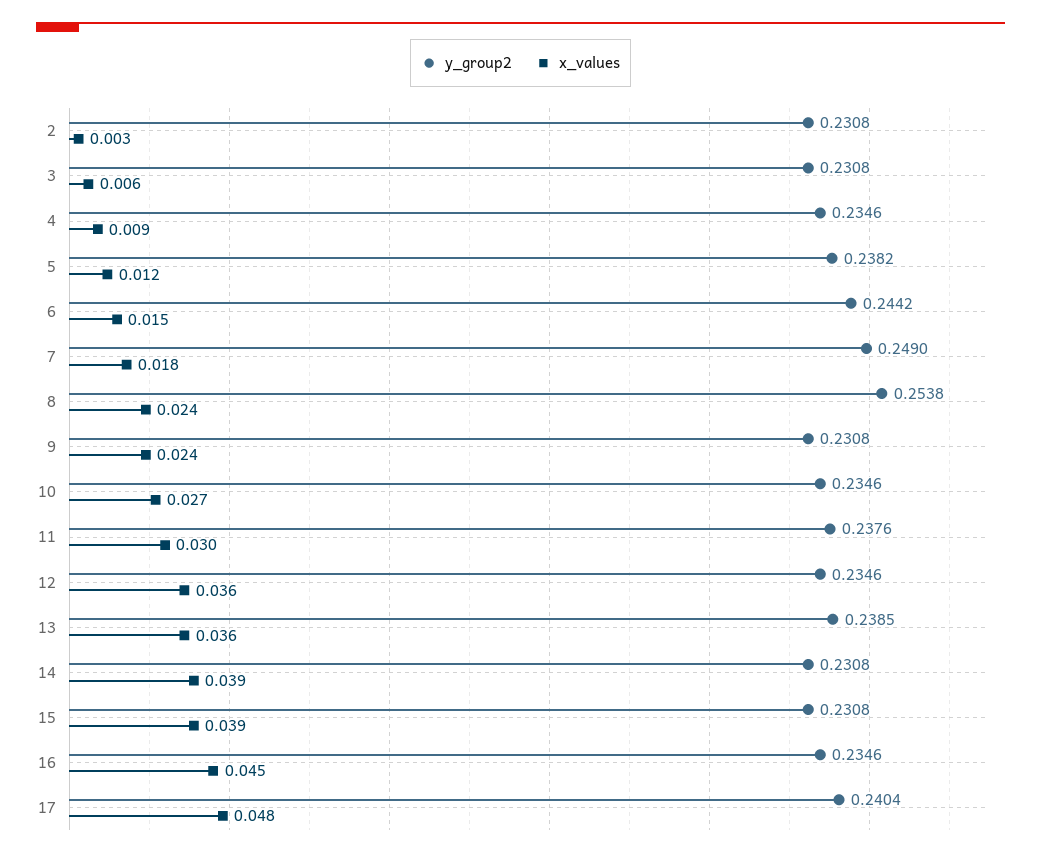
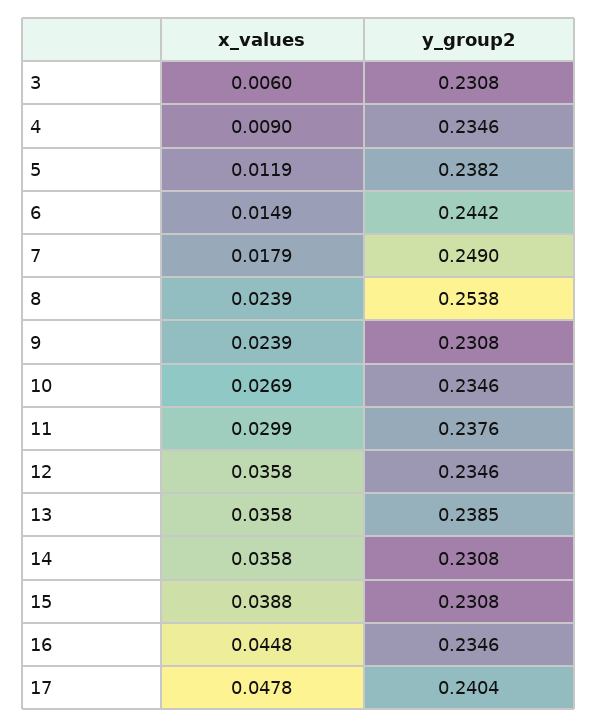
  {
    "y_group2": {
-     "2": 0.2308,
      "3": 0.2308,
      "4": 0.2346,
      "5": 0.2382,
      "6": 0.2442,
      "7": 0.249,
      "8": 0.2538,
      "9": 0.2308,
      "10": 0.2346,
      "11": 0.2376,
      "12": 0.2346,
      "13": 0.2385,
      "14": 0.2308,
      "15": 0.2308,
      "16": 0.2346,
      "17": 0.2404
    },
    "x_values": {
-     "2": 0.003,
      "3": 0.006,
      "4": 0.009,
      "5": 0.0119,
      "6": 0.0149,
      "7": 0.0179,
      "8": 0.0239,
      "9": 0.0239,
      "10": 0.0269,
      "11": 0.0299,
      "12": 0.0358,
      "13": 0.0358,
-     "14": 0.039,
+     "14": 0.0358,
      "15": 0.0388,
      "16": 0.0448,
      "17": 0.0478
    }
  }

